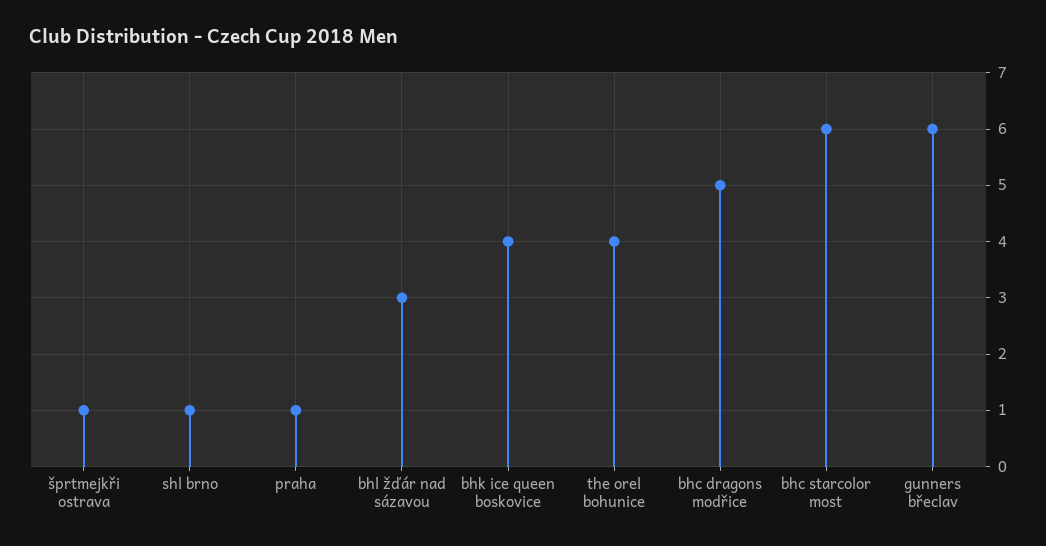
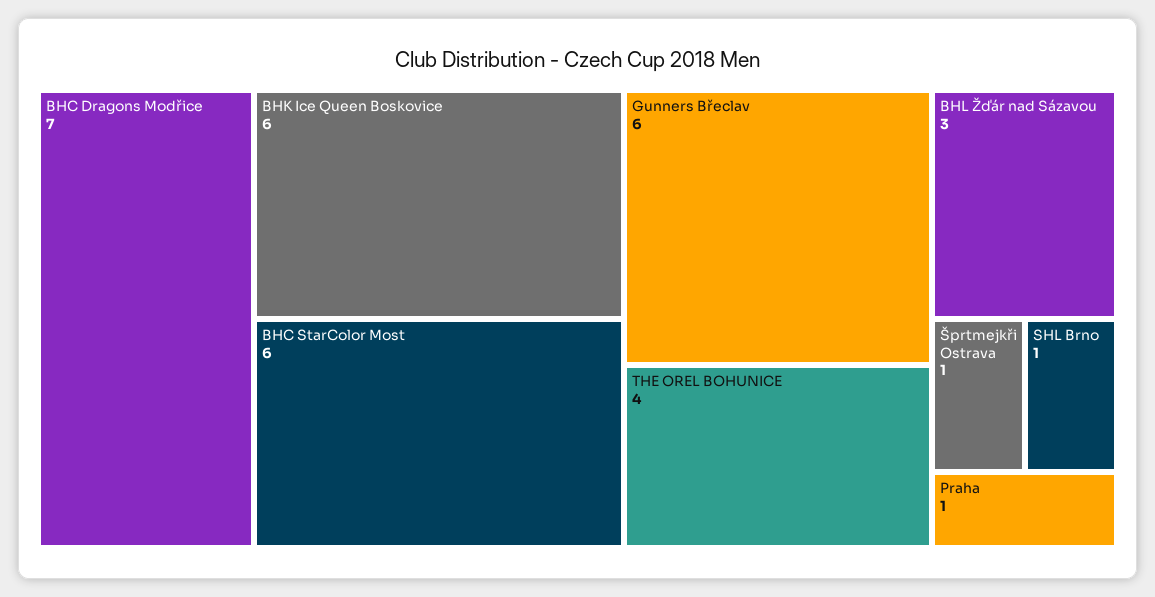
  {
    "šprtmejkři ostrava": 1,
    "shl brno": 1,
    "praha": 1,
    "bhl žďár nad sázavou": 3,
-   "bhk ice queen boskovice": 4,
+   "bhk ice queen boskovice": 6,
    "the orel bohunice": 4,
-   "bhc dragons modřice": 5,
+   "bhc dragons modřice": 7,
    "bhc starcolor most": 6,
    "gunners břeclav": 6
  }

